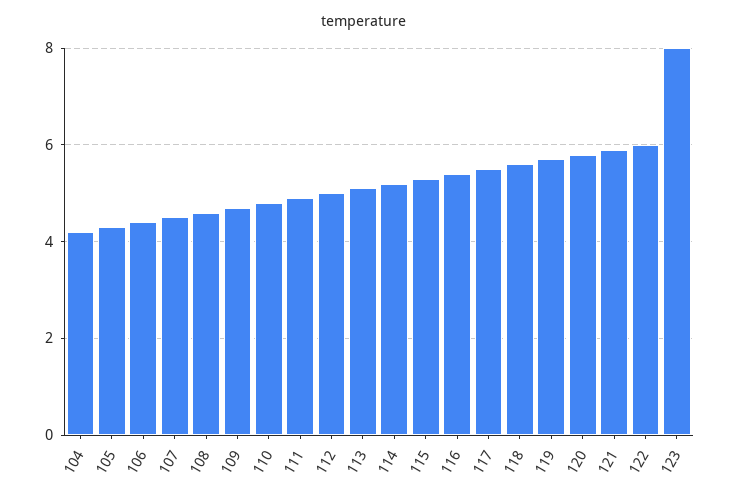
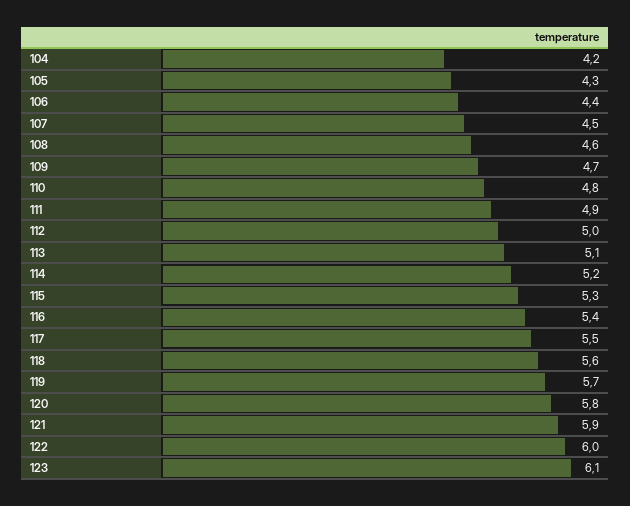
  {
    "104": 4.2,
    "105": 4.3,
    "106": 4.4,
    "107": 4.5,
    "108": 4.6,
    "109": 4.7,
    "110": 4.8,
    "111": 4.9,
    "112": 5,
    "113": 5.1,
    "114": 5.2,
    "115": 5.3,
    "116": 5.4,
    "117": 5.5,
    "118": 5.6,
    "119": 5.7,
    "120": 5.8,
    "121": 5.9,
    "122": 6,
-   "123": 8
+   "123": 6.1
  }

